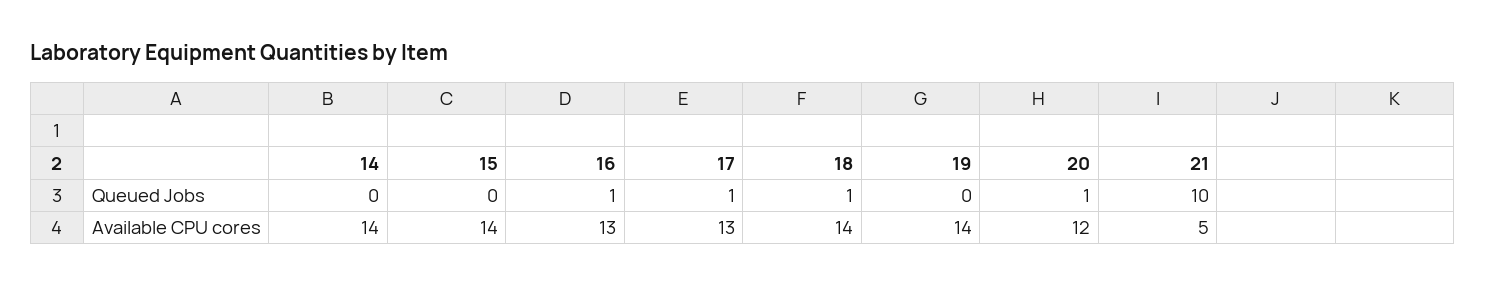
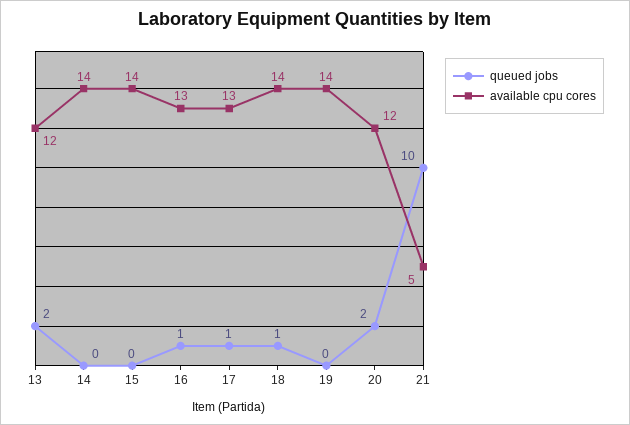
  {
    "Queued Jobs": {
      "14": 0,
      "15": 0,
      "16": 1,
      "17": 1,
      "18": 1,
      "19": 0,
-     "20": 1,
+     "20": 2,
-     "21": 10
+     "21": 10,
+     "13": 2
    },
    "Available CPU cores": {
      "14": 14,
      "15": 14,
      "16": 13,
      "17": 13,
      "18": 14,
      "19": 14,
      "20": 12,
-     "21": 5
+     "21": 5,
+     "13": 12
    }
  }

